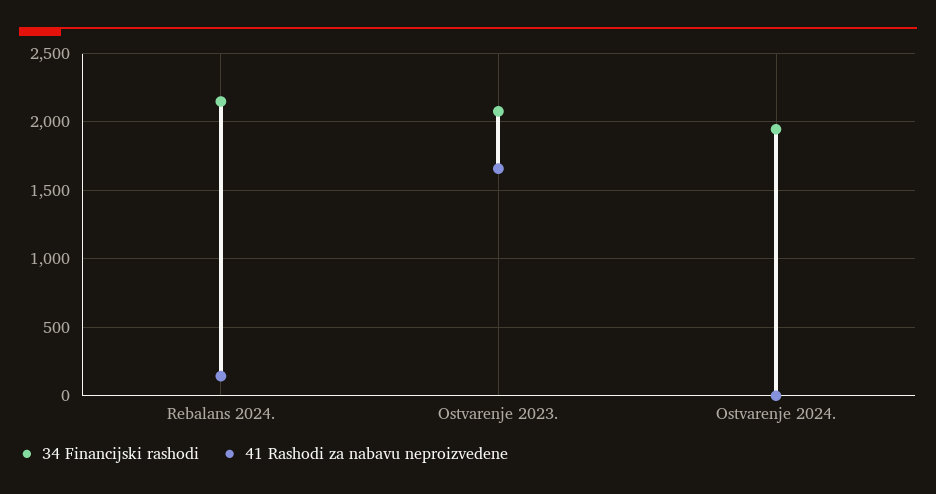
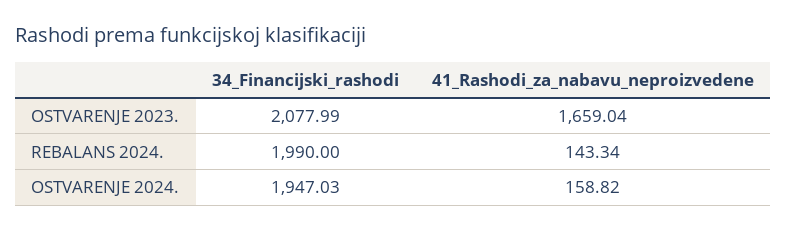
  {
    "34 Financijski rashodi": {
-     "Rebalans 2024.": 2150,
+     "Rebalans 2024.": 1990,
      "Ostvarenje 2023.": 2077.99,
      "Ostvarenje 2024.": 1947.03
    },
    "41 Rashodi za nabavu neproizvedene": {
      "Rebalans 2024.": 143.34,
      "Ostvarenje 2023.": 1659.04,
-     "Ostvarenje 2024.": 0
+     "Ostvarenje 2024.": 158.82
    }
  }

